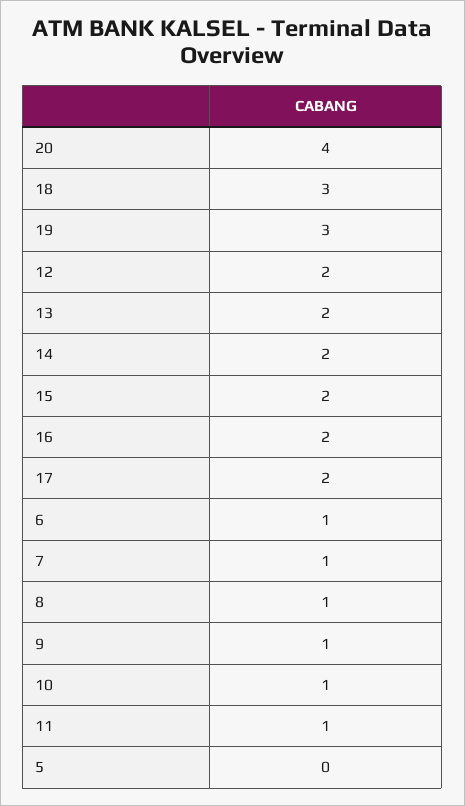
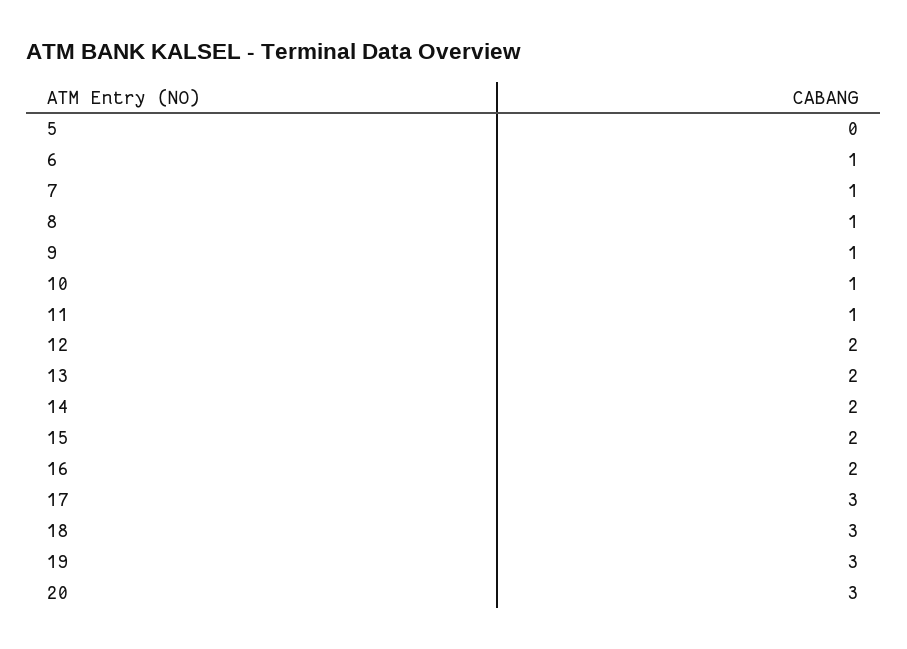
  {
-   "20": 4,
+   "20": 3,
    "18": 3,
    "19": 3,
    "12": 2,
    "13": 2,
    "14": 2,
    "15": 2,
    "16": 2,
-   "17": 2,
+   "17": 3,
    "6": 1,
    "7": 1,
    "8": 1,
    "9": 1,
    "10": 1,
    "11": 1,
    "5": 0
  }

